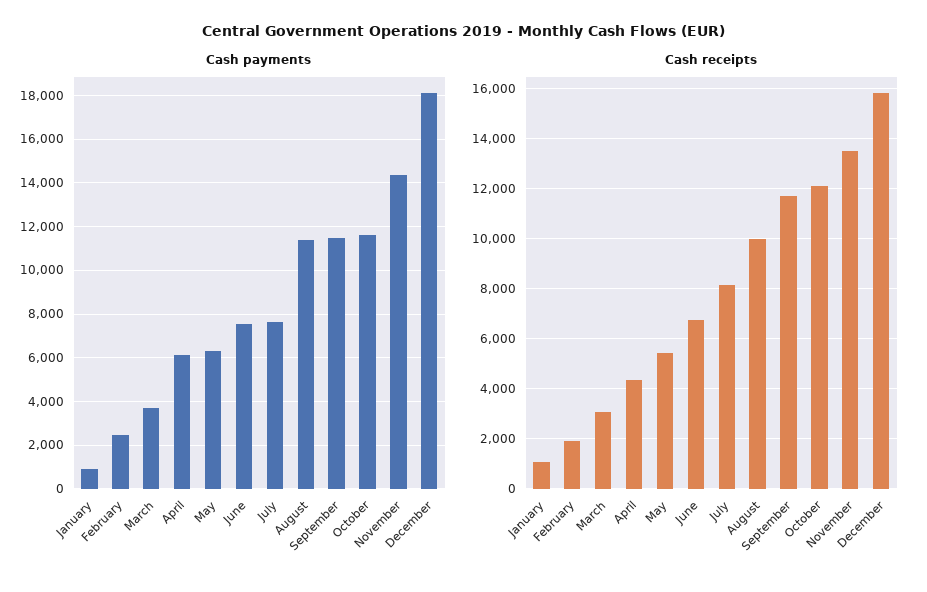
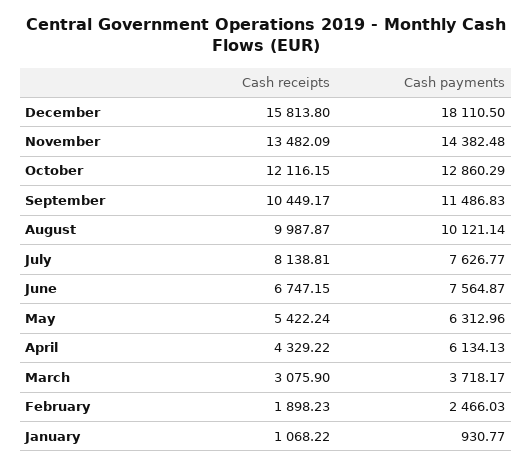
  {
    "Cash payments": {
      "January": 930.77,
      "February": 2466.03,
      "March": 3718.17,
      "April": 6134.13,
      "May": 6312.96,
      "June": 7564.87,
      "July": 7626.77,
-     "August": 11500,
+     "August": 10121.14,
      "September": 11486.83,
-     "October": 11500,
+     "October": 12860.29,
      "November": 14382.48,
      "December": 18110.5
    },
    "Cash receipts": {
      "January": 1068.22,
      "February": 1898.23,
      "March": 3075.9,
      "April": 4329.22,
      "May": 5422.24,
      "June": 6747.15,
      "July": 8138.81,
      "August": 9987.87,
-     "September": 11750,
+     "September": 10449.17,
      "October": 12116.15,
      "November": 13482.09,
      "December": 15813.8
    }
  }

